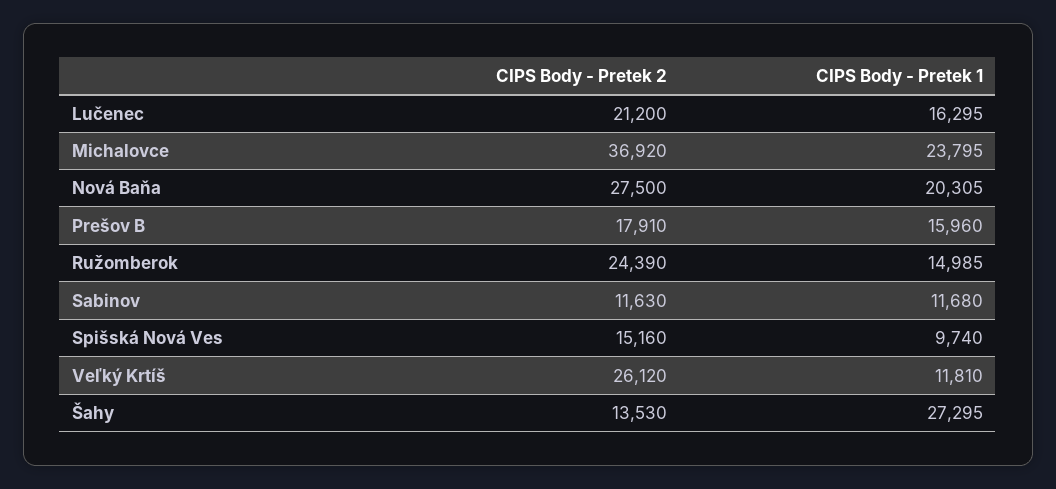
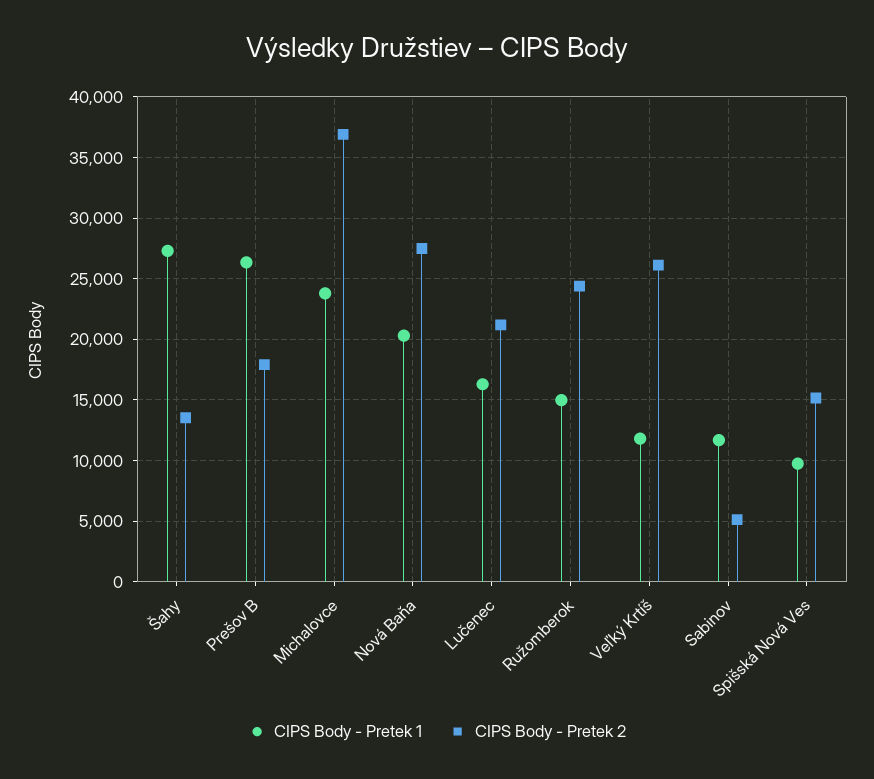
  {
    "CIPS Body - Pretek 2": {
      "Lučenec": 21200,
      "Michalovce": 36920,
      "Nová Baňa": 27500,
      "Prešov B": 17910,
      "Ružomberok": 24390,
-     "Sabinov": 11630,
+     "Sabinov": 5000,
      "Spišská Nová Ves": 15160,
      "Veľký Krtíš": 26120,
      "Šahy": 13530
    },
    "CIPS Body - Pretek 1": {
      "Lučenec": 16295,
      "Michalovce": 23795,
      "Nová Baňa": 20305,
-     "Prešov B": 15960,
+     "Prešov B": 26500,
      "Ružomberok": 14985,
      "Sabinov": 11680,
      "Spišská Nová Ves": 9740,
      "Veľký Krtíš": 11810,
      "Šahy": 27295
    }
  }

